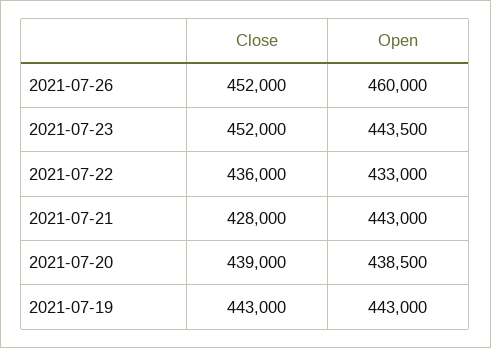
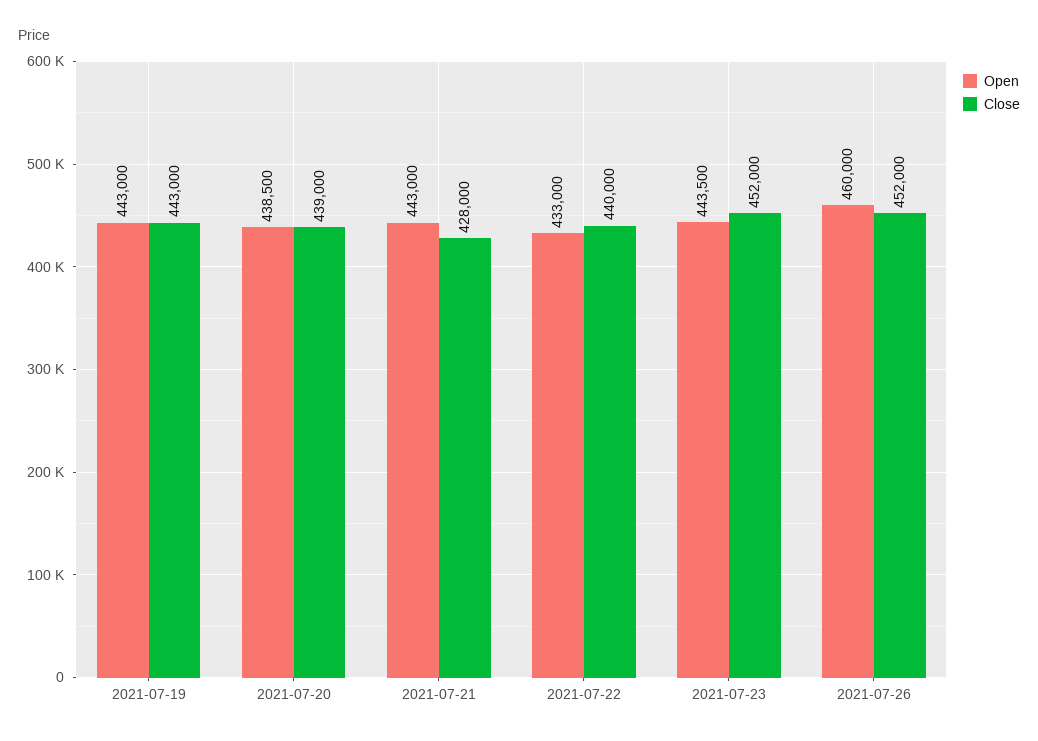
  {
    "Close": {
      "2021-07-26": 452000,
      "2021-07-23": 452000,
-     "2021-07-22": 436000,
+     "2021-07-22": 440000,
      "2021-07-21": 428000,
      "2021-07-20": 439000,
      "2021-07-19": 443000
    },
    "Open": {
      "2021-07-26": 460000,
      "2021-07-23": 443500,
      "2021-07-22": 433000,
      "2021-07-21": 443000,
      "2021-07-20": 438500,
      "2021-07-19": 443000
    }
  }

